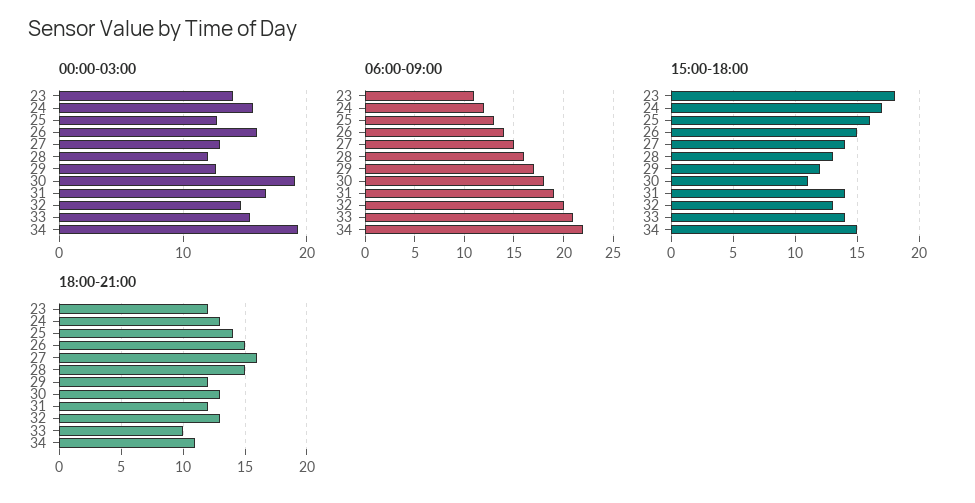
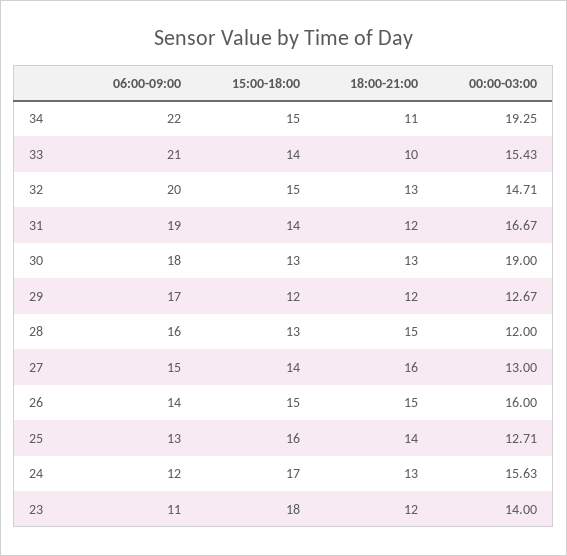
  {
    "00:00-03:00": {
      "23": 14,
      "24": 15.63,
      "25": 12.71,
      "26": 16,
      "27": 13,
      "28": 12,
      "29": 12.67,
      "30": 19,
      "31": 16.67,
      "32": 14.71,
      "33": 15.43,
      "34": 19.25
    },
    "06:00-09:00": {
      "23": 11,
      "24": 12,
      "25": 13,
      "26": 14,
      "27": 15,
      "28": 16,
      "29": 17,
      "30": 18,
      "31": 19,
      "32": 20,
      "33": 21,
      "34": 22
    },
    "15:00-18:00": {
      "23": 18,
      "24": 17,
      "25": 16,
      "26": 15,
      "27": 14,
      "28": 13,
      "29": 12,
-     "30": 11,
+     "30": 13,
      "31": 14,
-     "32": 13,
+     "32": 15,
      "33": 14,
      "34": 15
    },
    "18:00-21:00": {
      "23": 12,
      "24": 13,
      "25": 14,
      "26": 15,
      "27": 16,
      "28": 15,
      "29": 12,
      "30": 13,
      "31": 12,
      "32": 13,
      "33": 10,
      "34": 11
    }
  }

